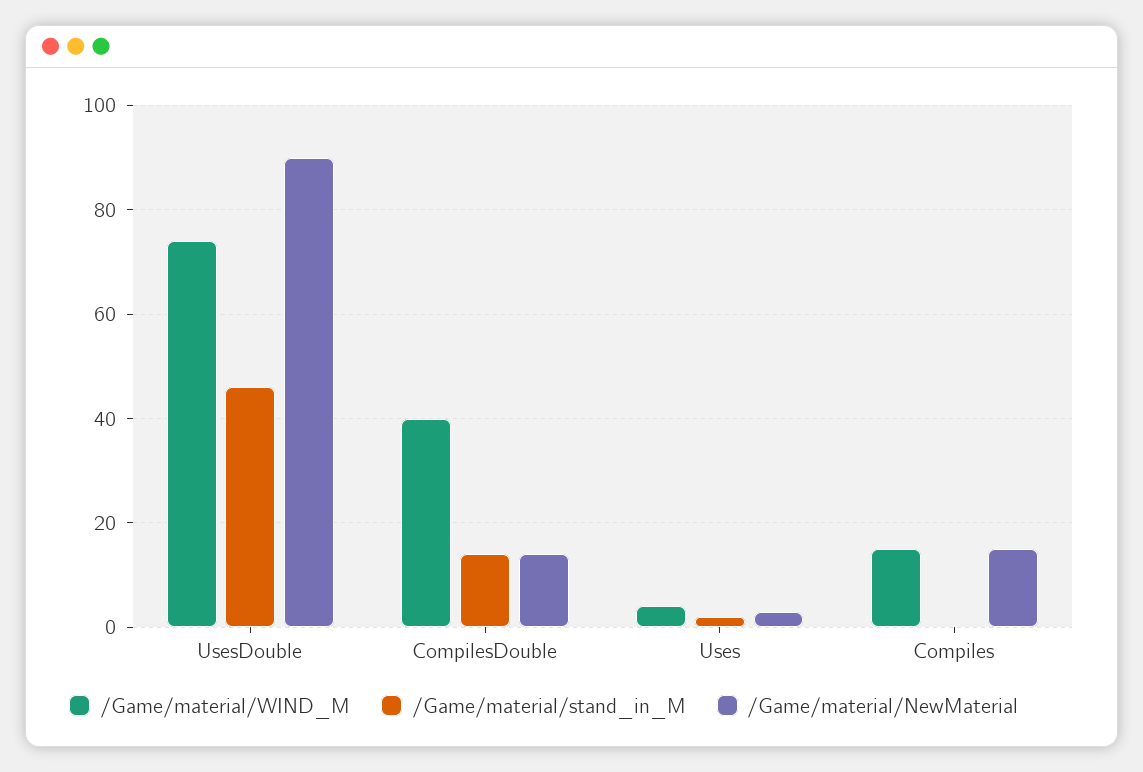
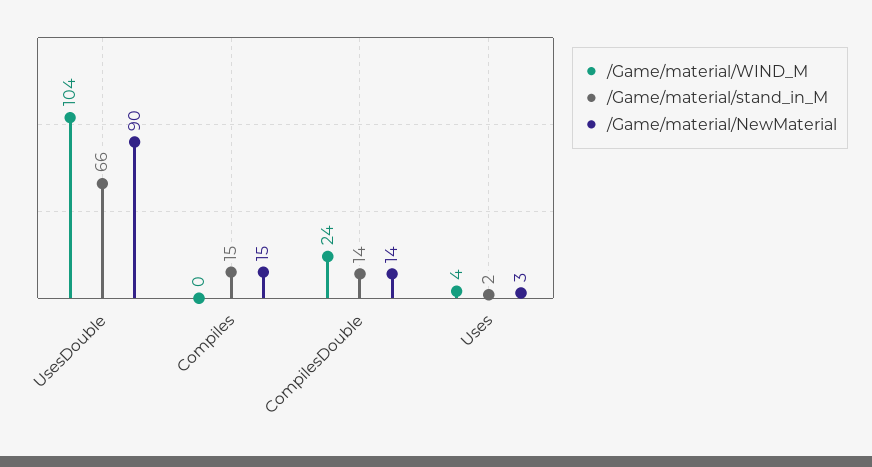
  {
    "/Game/material/WIND_M": {
-     "UsesDouble": 75,
+     "UsesDouble": 104,
-     "CompilesDouble": 40,
+     "CompilesDouble": 24,
      "Uses": 4,
-     "Compiles": 15
+     "Compiles": 0
    },
    "/Game/material/stand_in_M": {
-     "UsesDouble": 45,
+     "UsesDouble": 66,
      "CompilesDouble": 14,
      "Uses": 2,
-     "Compiles": 0
+     "Compiles": 15
    },
    "/Game/material/NewMaterial": {
      "UsesDouble": 90,
      "CompilesDouble": 14,
      "Uses": 3,
      "Compiles": 15
    }
  }

